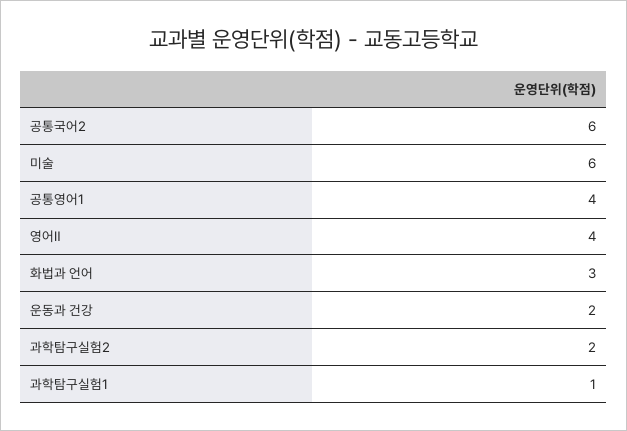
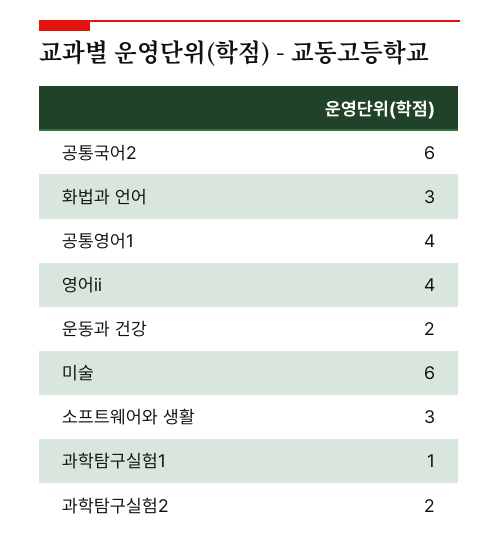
  {
    "공통국어2": 6,
    "미술": 6,
    "공통영어1": 4,
    "영어Ⅱ": 4,
    "화법과 언어": 3,
    "운동과 건강": 2,
    "과학탐구실험2": 2,
-   "과학탐구실험1": 1
+   "과학탐구실험1": 1,
+   "소프트웨어와 생활": 3
  }

